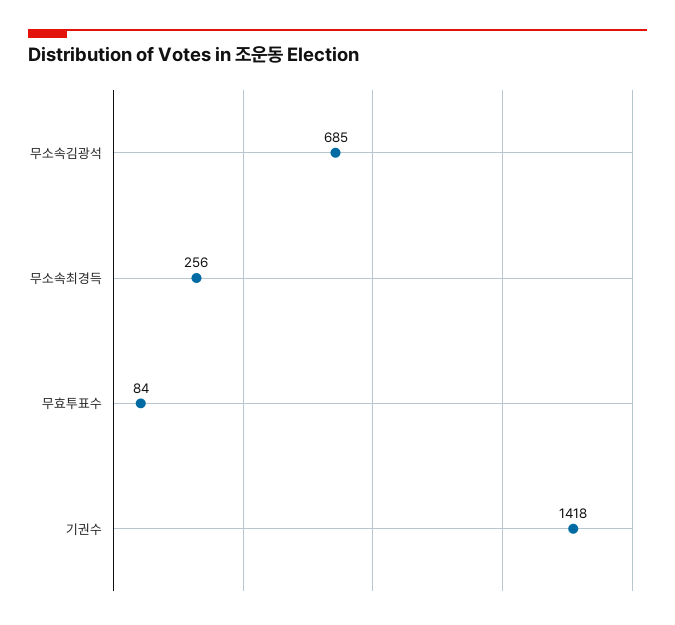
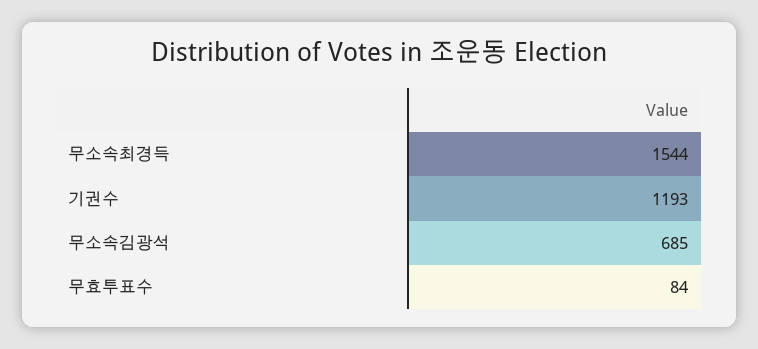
  {
    "무소속김광석": 685,
-   "무소속최경득": 256,
+   "무소속최경득": 1544,
    "무효투표수": 84,
-   "기권수": 1418
+   "기권수": 1193
  }

